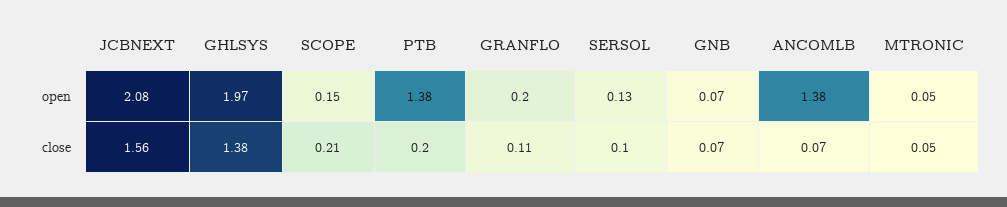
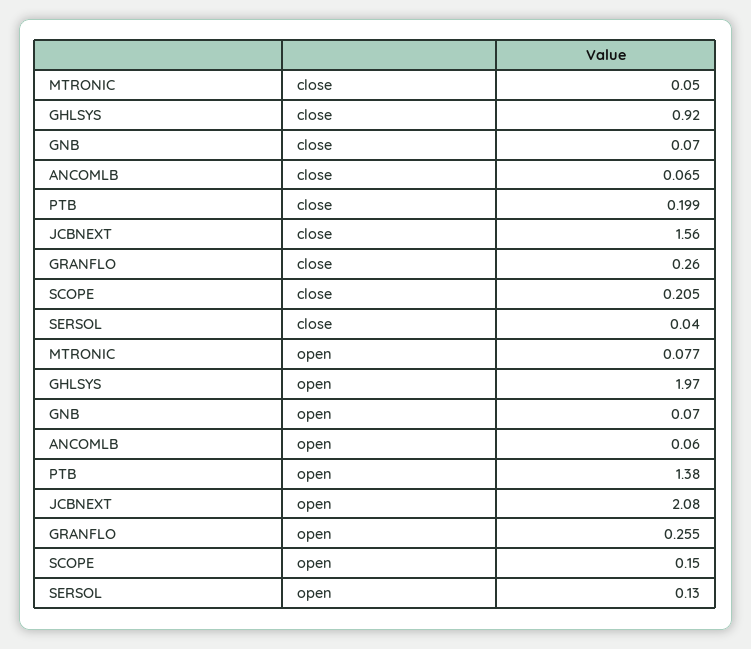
  {
    "JCBNEXT": {
      "open": 2.08,
      "close": 1.56
    },
    "GHLSYS": {
      "open": 1.97,
-     "close": 1.38
+     "close": 0.92
    },
    "SCOPE": {
      "open": 0.15,
      "close": 0.205
    },
    "PTB": {
      "open": 1.38,
      "close": 0.199
    },
    "GRANFLO": {
-     "open": 0.2,
+     "open": 0.255,
-     "close": 0.11
+     "close": 0.26
    },
    "SERSOL": {
      "open": 0.13,
-     "close": 0.1
+     "close": 0.04
    },
    "GNB": {
      "open": 0.07,
      "close": 0.07
    },
    "ANCOMLB": {
-     "open": 1.38,
+     "open": 0.06,
      "close": 0.065
    },
    "MTRONIC": {
-     "open": 0.05,
+     "open": 0.077,
      "close": 0.05
    }
  }

